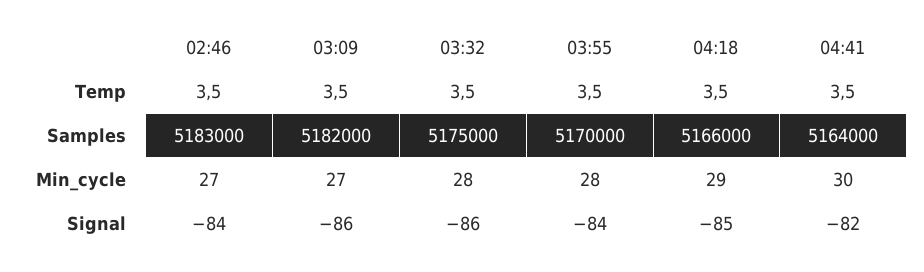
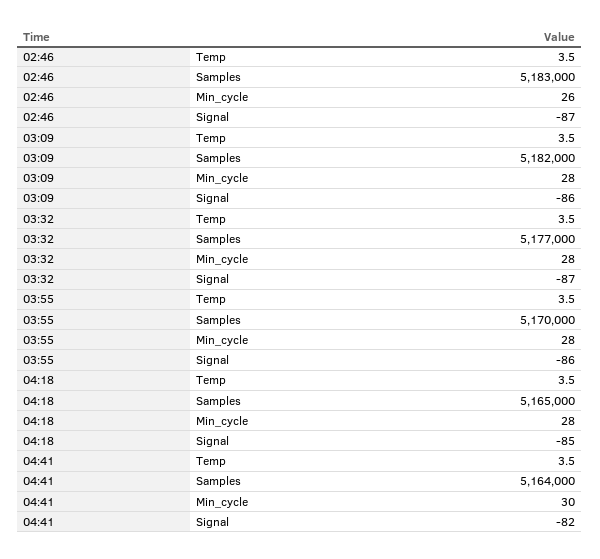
  {
    "02:46": {
      "Temp": 3.5,
      "Samples": 5183000,
-     "Min_cycle": 27,
+     "Min_cycle": 26,
-     "Signal": -84
+     "Signal": -87
    },
    "03:09": {
      "Temp": 3.5,
      "Samples": 5182000,
-     "Min_cycle": 27,
+     "Min_cycle": 28,
      "Signal": -86
    },
    "03:32": {
      "Temp": 3.5,
-     "Samples": 5175000,
+     "Samples": 5177000,
      "Min_cycle": 28,
-     "Signal": -86
+     "Signal": -87
    },
    "03:55": {
      "Temp": 3.5,
      "Samples": 5170000,
      "Min_cycle": 28,
-     "Signal": -84
+     "Signal": -86
    },
    "04:18": {
      "Temp": 3.5,
-     "Samples": 5166000,
+     "Samples": 5165000,
-     "Min_cycle": 29,
+     "Min_cycle": 28,
      "Signal": -85
    },
    "04:41": {
      "Temp": 3.5,
      "Samples": 5164000,
      "Min_cycle": 30,
      "Signal": -82
    }
  }

